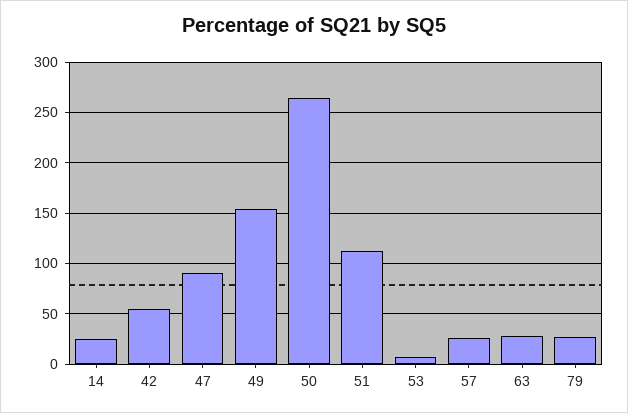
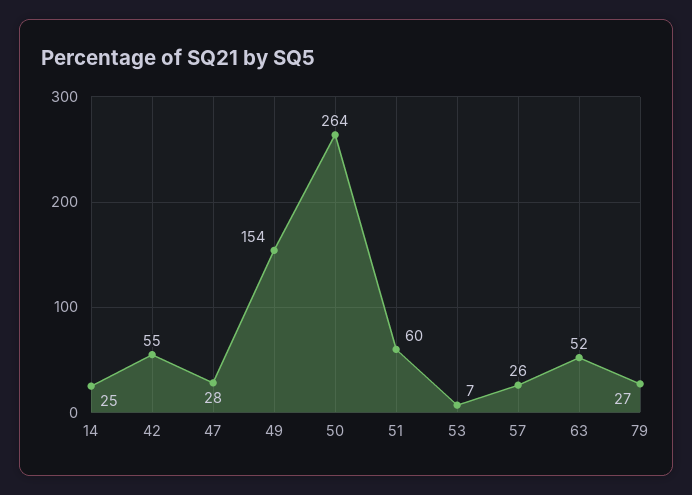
  {
    "14": 25,
    "42": 55,
-   "47": 90,
+   "47": 28,
    "49": 154,
    "50": 264,
-   "51": 110,
+   "51": 60,
    "53": 7,
    "57": 26,
-   "63": 30,
+   "63": 52,
    "79": 27
  }

